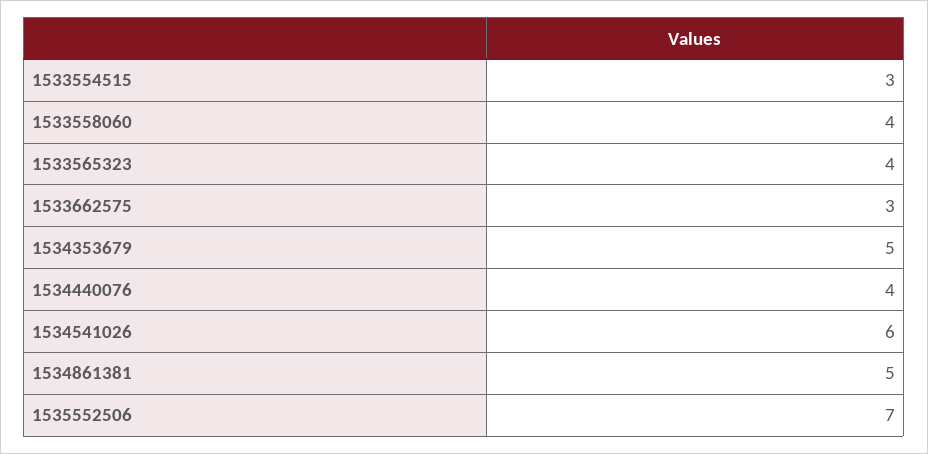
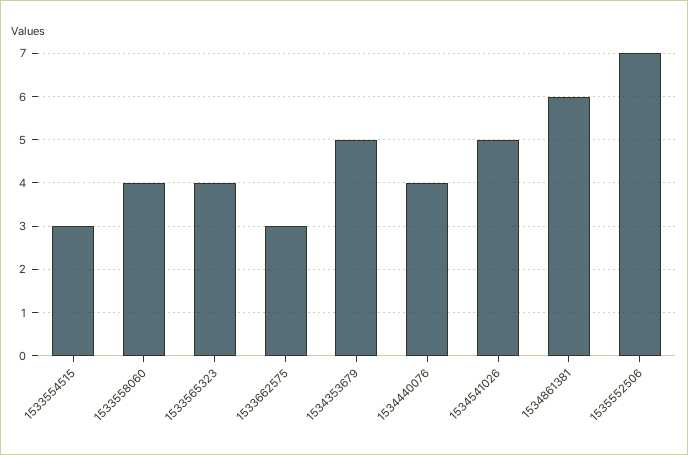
  {
    "1533554515": 3,
    "1533558060": 4,
    "1533565323": 4,
    "1533662575": 3,
    "1534353679": 5,
    "1534440076": 4,
-   "1534541026": 6,
+   "1534541026": 5,
-   "1534861381": 5,
+   "1534861381": 6,
    "1535552506": 7
  }

